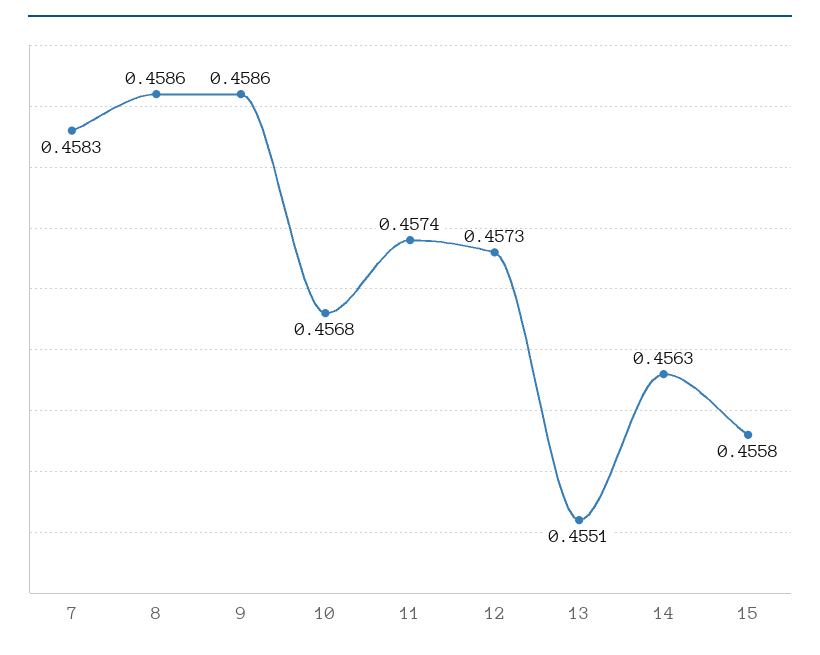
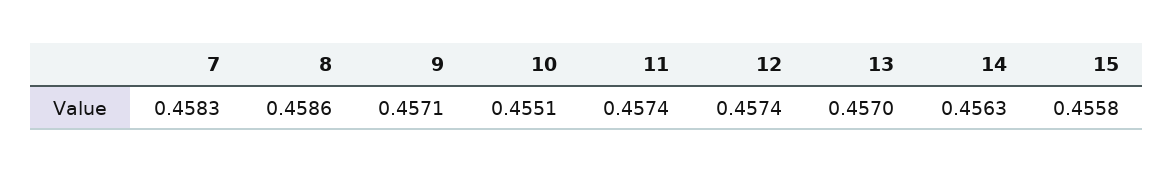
  {
    "7": 0.4583,
    "8": 0.4586,
-   "9": 0.4586,
+   "9": 0.4571,
-   "10": 0.4568,
+   "10": 0.4551,
    "11": 0.4574,
-   "12": 0.4573,
+   "12": 0.4574,
-   "13": 0.4551,
+   "13": 0.457,
    "14": 0.4563,
    "15": 0.4558
  }

